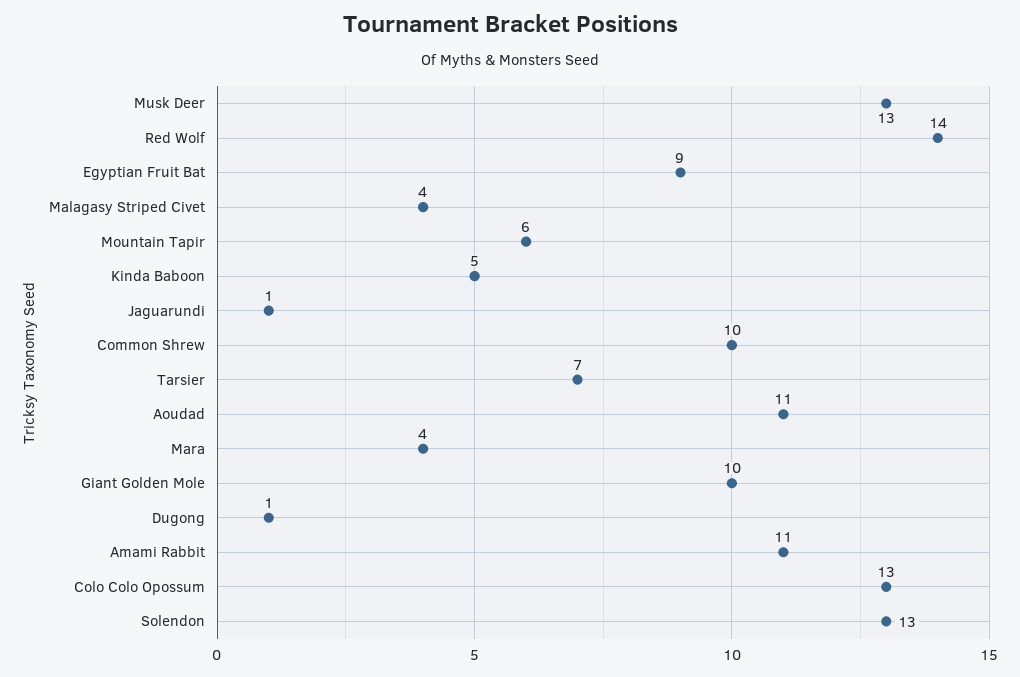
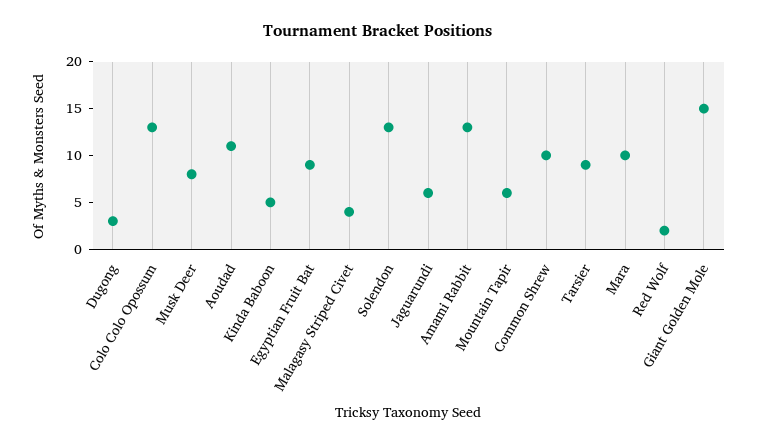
  {
-   "Musk Deer": 13,
+   "Musk Deer": 8,
-   "Red Wolf": 14,
+   "Red Wolf": 2,
    "Egyptian Fruit Bat": 9,
    "Malagasy Striped Civet": 4,
    "Mountain Tapir": 6,
    "Kinda Baboon": 5,
-   "Jaguarundi": 1,
+   "Jaguarundi": 6,
    "Common Shrew": 10,
-   "Tarsier": 7,
+   "Tarsier": 9,
    "Aoudad": 11,
-   "Mara": 4,
+   "Mara": 10,
-   "Giant Golden Mole": 10,
+   "Giant Golden Mole": 15,
-   "Dugong": 1,
+   "Dugong": 3,
-   "Amami Rabbit": 11,
+   "Amami Rabbit": 13,
    "Colo Colo Opossum": 13,
    "Solendon": 13
  }

